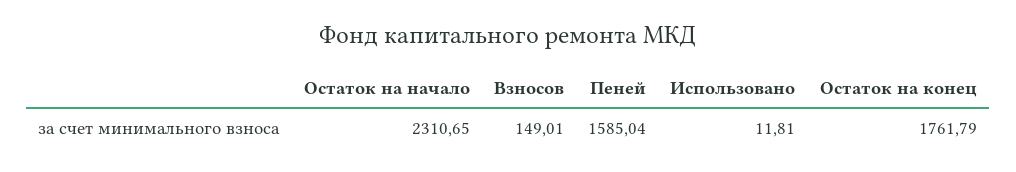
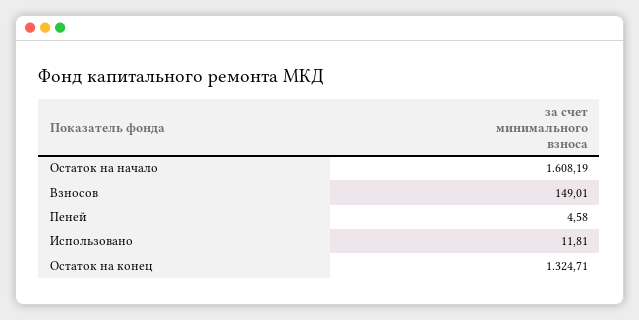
  {
-   "Остаток на начало": 2310.65,
+   "Остаток на начало": 1608.19,
    "Взносов": 149.01,
-   "Пеней": 1585.04,
+   "Пеней": 4.58,
    "Использовано": 11.81,
-   "Остаток на конец": 1761.79
+   "Остаток на конец": 1324.71
  }

